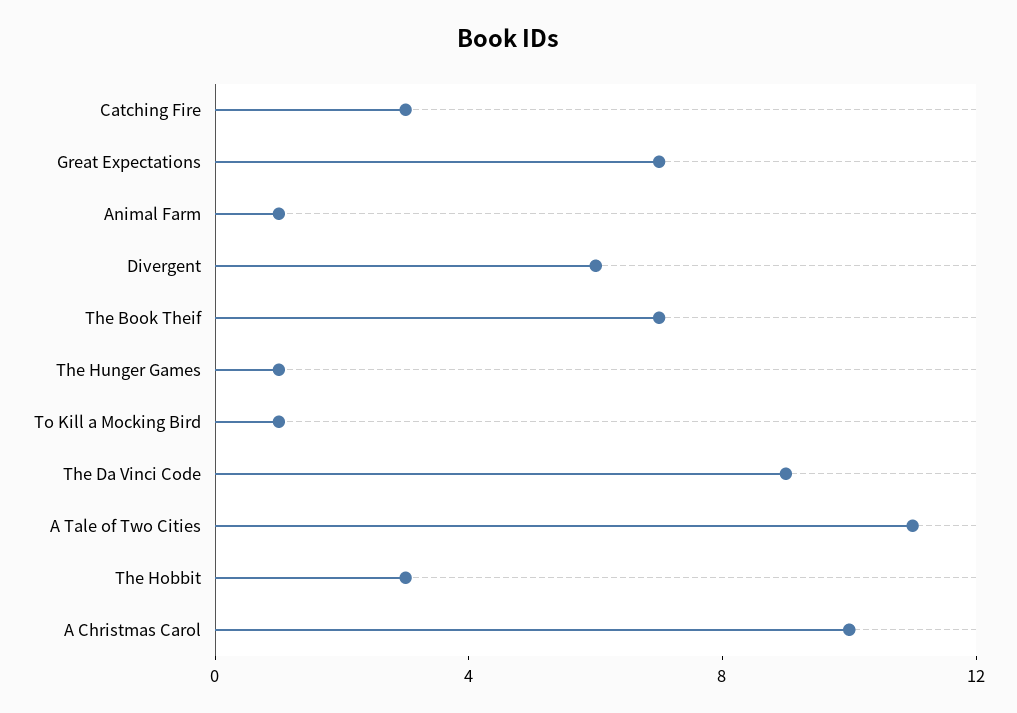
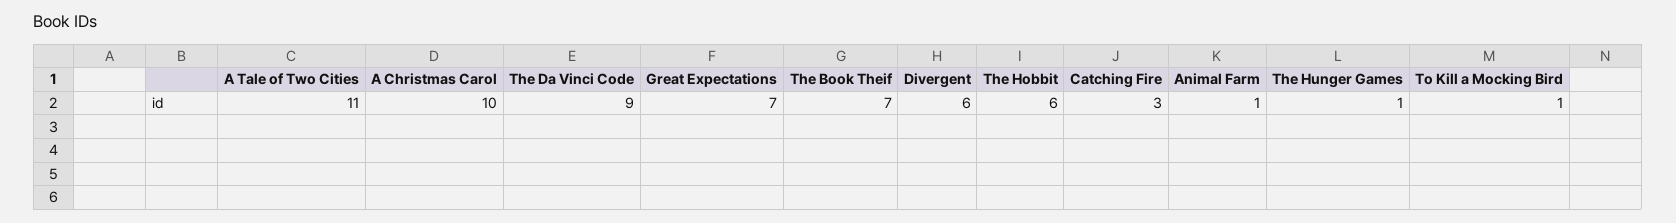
  {
    "Catching Fire": 3,
    "Great Expectations": 7,
    "Animal Farm": 1,
    "Divergent": 6,
    "The Book Theif": 7,
    "The Hunger Games": 1,
    "To Kill a Mocking Bird": 1,
    "The Da Vinci Code": 9,
    "A Tale of Two Cities": 11,
-   "The Hobbit": 3,
+   "The Hobbit": 6,
    "A Christmas Carol": 10
  }

